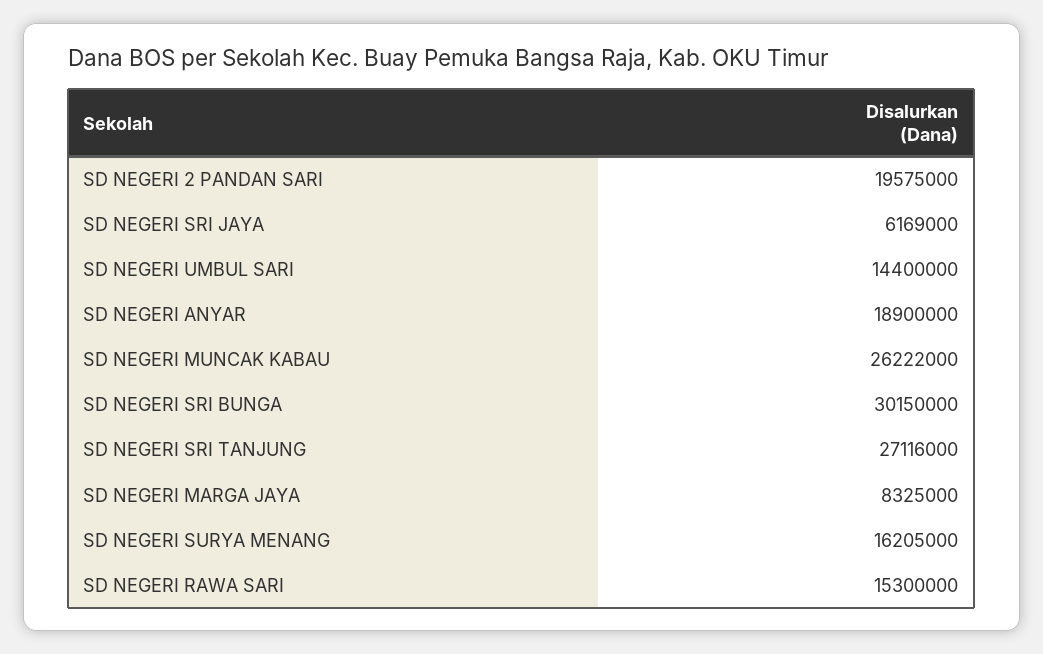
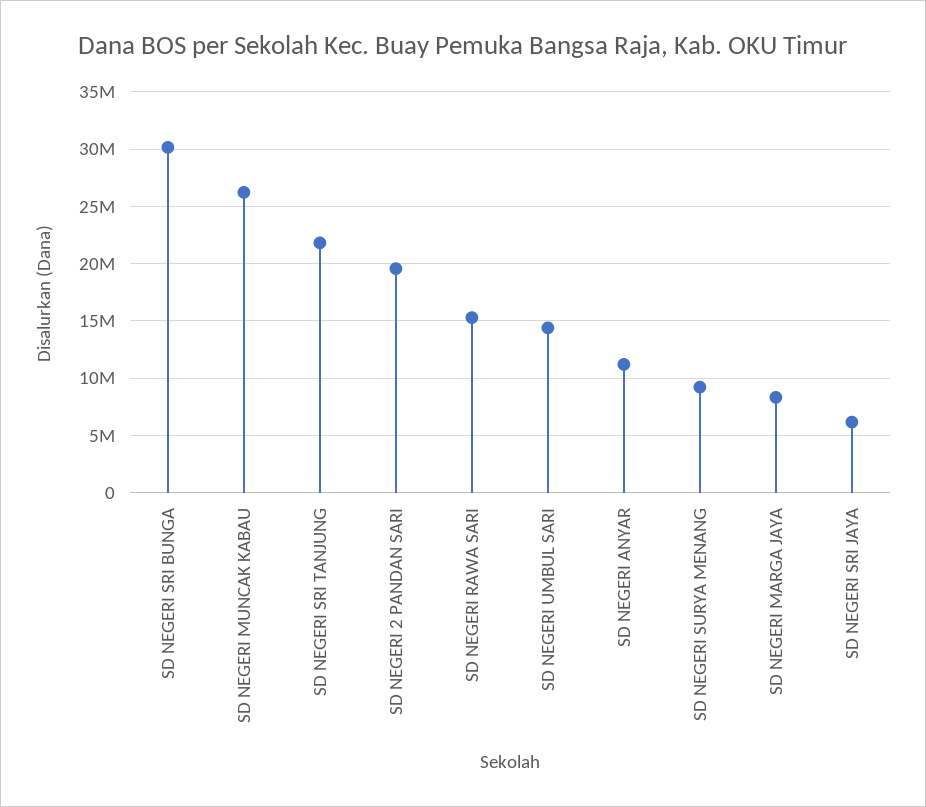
  {
    "SD NEGERI 2 PANDAN SARI": 19575000,
    "SD NEGERI SRI JAYA": 6169000,
    "SD NEGERI UMBUL SARI": 14400000,
-   "SD NEGERI ANYAR": 18900000,
+   "SD NEGERI ANYAR": 11000000,
    "SD NEGERI MUNCAK KABAU": 26222000,
    "SD NEGERI SRI BUNGA": 30150000,
-   "SD NEGERI SRI TANJUNG": 27116000,
+   "SD NEGERI SRI TANJUNG": 22000000,
    "SD NEGERI MARGA JAYA": 8325000,
-   "SD NEGERI SURYA MENANG": 16205000,
+   "SD NEGERI SURYA MENANG": 9000000,
    "SD NEGERI RAWA SARI": 15300000
  }

